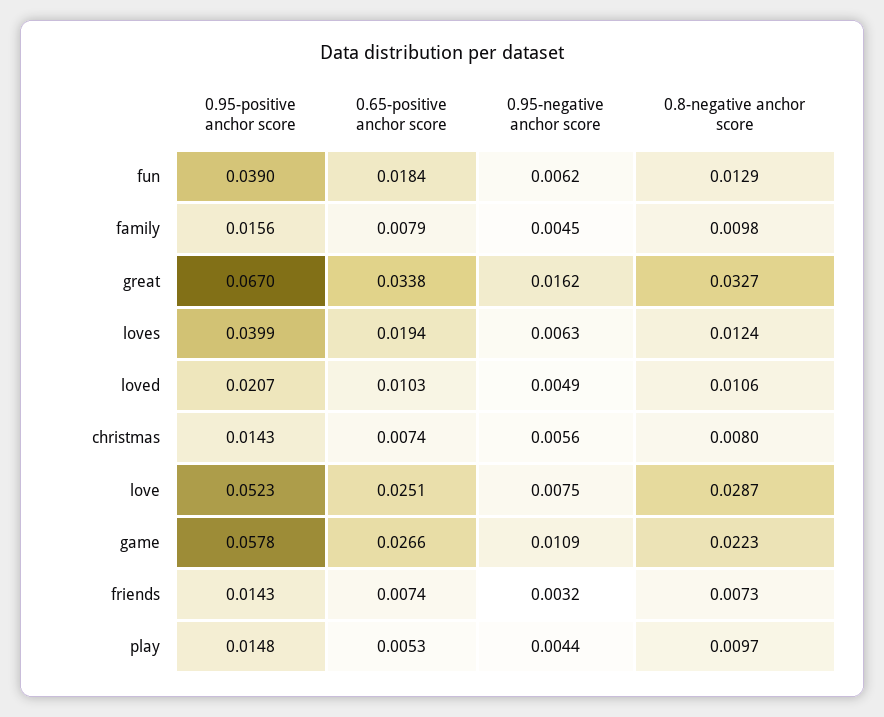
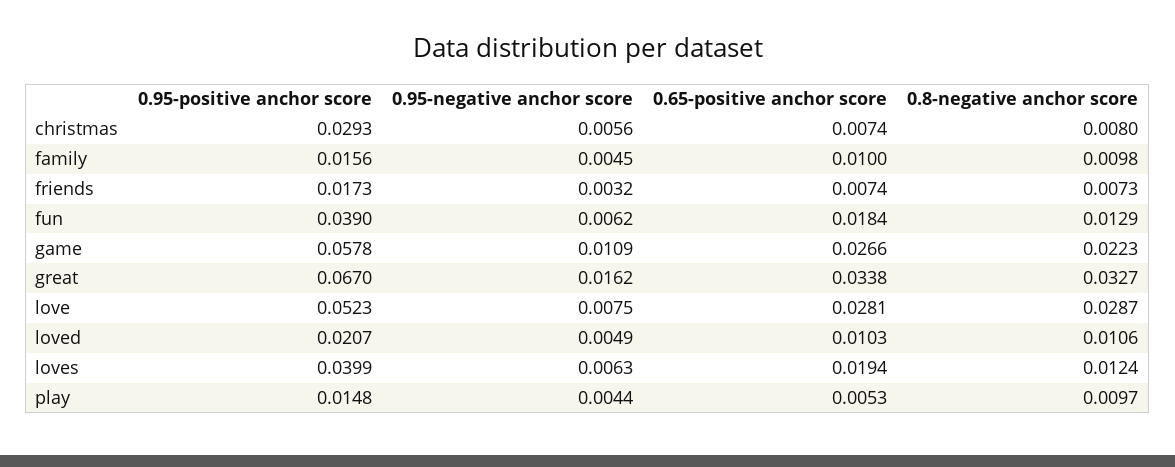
  {
    "0.95-positive anchor score": {
      "fun": 0.039,
      "family": 0.0156,
      "great": 0.067,
      "loves": 0.0399,
      "loved": 0.0207,
-     "christmas": 0.0143,
+     "christmas": 0.0293,
      "love": 0.0523,
      "game": 0.0578,
-     "friends": 0.0143,
+     "friends": 0.0173,
      "play": 0.0148
    },
    "0.65-positive anchor score": {
      "fun": 0.0184,
-     "family": 0.0079,
+     "family": 0.01,
      "great": 0.0338,
      "loves": 0.0194,
      "loved": 0.0103,
      "christmas": 0.0074,
-     "love": 0.0251,
+     "love": 0.0281,
      "game": 0.0266,
      "friends": 0.0074,
      "play": 0.0053
    },
    "0.95-negative anchor score": {
      "fun": 0.0062,
      "family": 0.0045,
      "great": 0.0162,
      "loves": 0.0063,
      "loved": 0.0049,
      "christmas": 0.0056,
      "love": 0.0075,
      "game": 0.0109,
      "friends": 0.0032,
      "play": 0.0044
    },
    "0.8-negative anchor score": {
      "fun": 0.0129,
      "family": 0.0098,
      "great": 0.0327,
      "loves": 0.0124,
      "loved": 0.0106,
      "christmas": 0.008,
      "love": 0.0287,
      "game": 0.0223,
      "friends": 0.0073,
      "play": 0.0097
    }
  }

